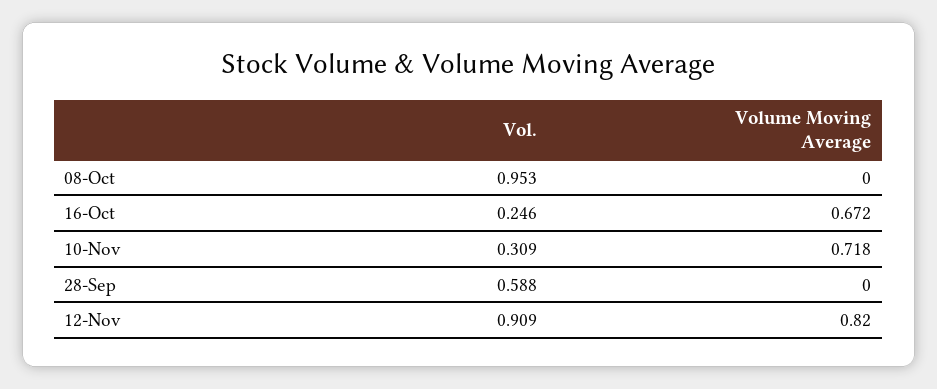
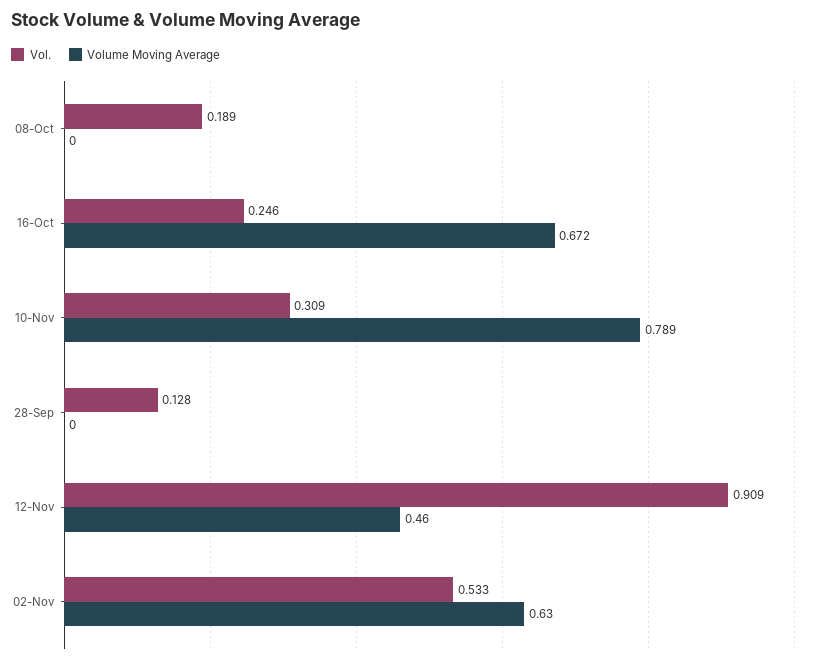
  {
    "Vol.": {
-     "08-Oct": 0.953,
+     "08-Oct": 0.189,
      "16-Oct": 0.246,
      "10-Nov": 0.309,
-     "28-Sep": 0.588,
+     "28-Sep": 0.128,
-     "12-Nov": 0.909
+     "12-Nov": 0.909,
+     "02-Nov": 0.533
    },
    "Volume Moving Average": {
      "08-Oct": 0,
      "16-Oct": 0.672,
-     "10-Nov": 0.718,
+     "10-Nov": 0.789,
      "28-Sep": 0,
-     "12-Nov": 0.82
+     "12-Nov": 0.46,
+     "02-Nov": 0.63
    }
  }

